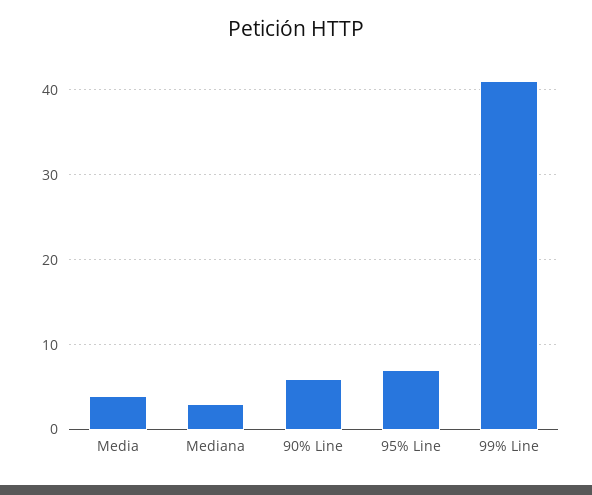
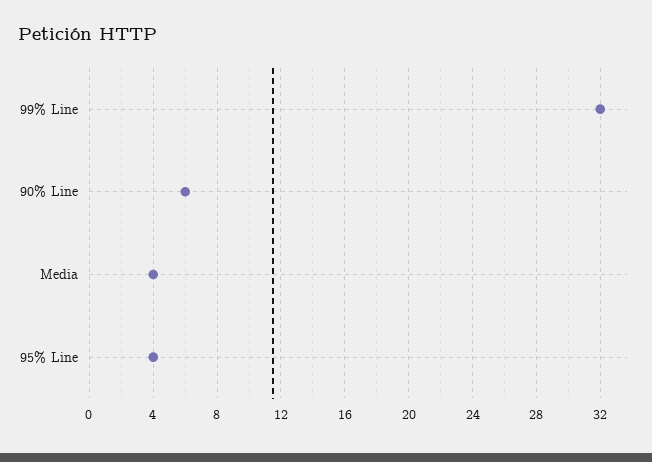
  {
    "Media": 4,
-   "Mediana": 3,
    "90% Line": 6,
-   "95% Line": 7,
+   "95% Line": 4,
-   "99% Line": 41
+   "99% Line": 32
  }

